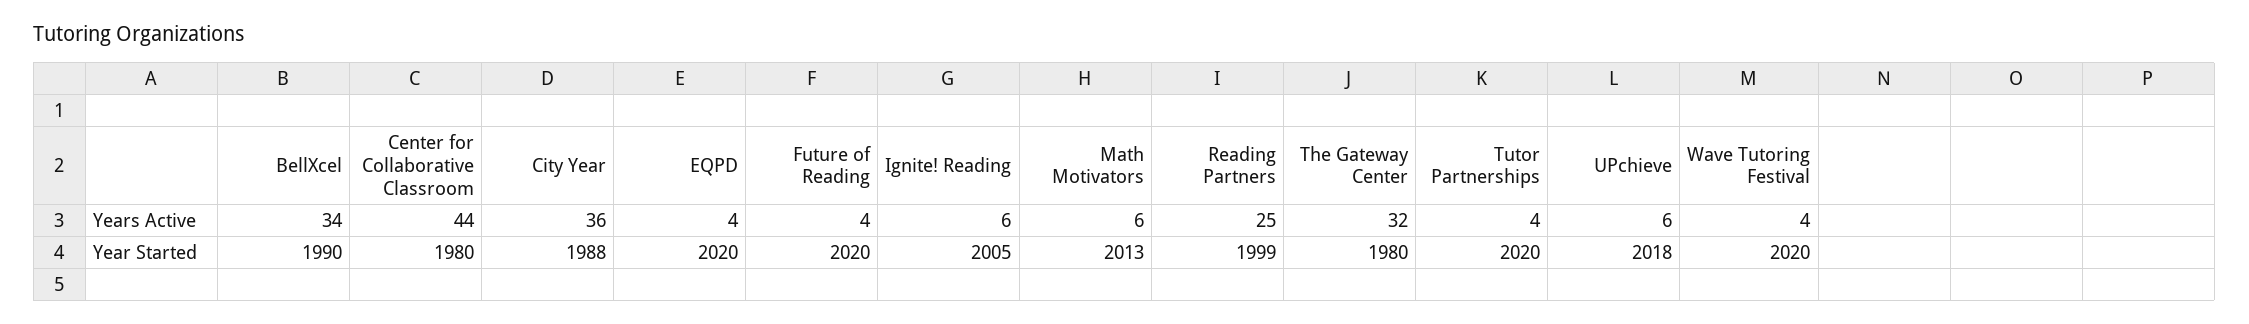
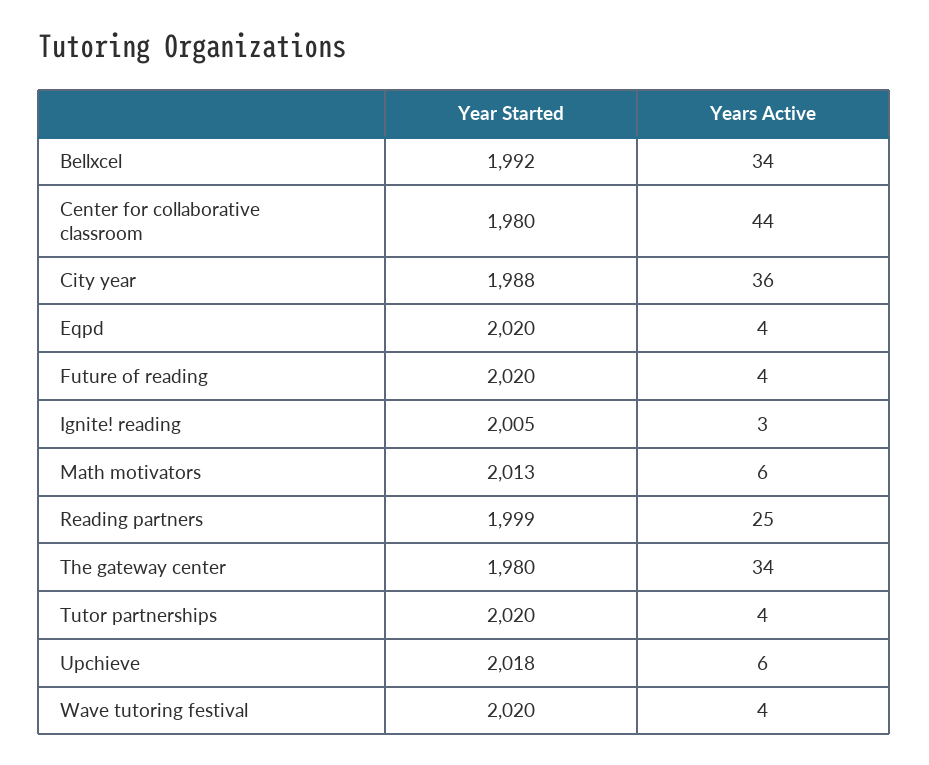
  {
    "BellXcel": {
      "Years Active": 34,
-     "Year Started": 1990
+     "Year Started": 1992
    },
    "Center for Collaborative Classroom": {
      "Years Active": 44,
      "Year Started": 1980
    },
    "City Year": {
      "Years Active": 36,
      "Year Started": 1988
    },
    "EQPD": {
      "Years Active": 4,
      "Year Started": 2020
    },
    "Future of Reading": {
      "Years Active": 4,
      "Year Started": 2020
    },
    "Ignite! Reading": {
-     "Years Active": 6,
+     "Years Active": 3,
      "Year Started": 2005
    },
    "Math Motivators": {
      "Years Active": 6,
      "Year Started": 2013
    },
    "Reading Partners": {
      "Years Active": 25,
      "Year Started": 1999
    },
    "The Gateway Center": {
-     "Years Active": 32,
+     "Years Active": 34,
      "Year Started": 1980
    },
    "Tutor Partnerships": {
      "Years Active": 4,
      "Year Started": 2020
    },
    "UPchieve": {
      "Years Active": 6,
      "Year Started": 2018
    },
    "Wave Tutoring Festival": {
      "Years Active": 4,
      "Year Started": 2020
    }
  }

